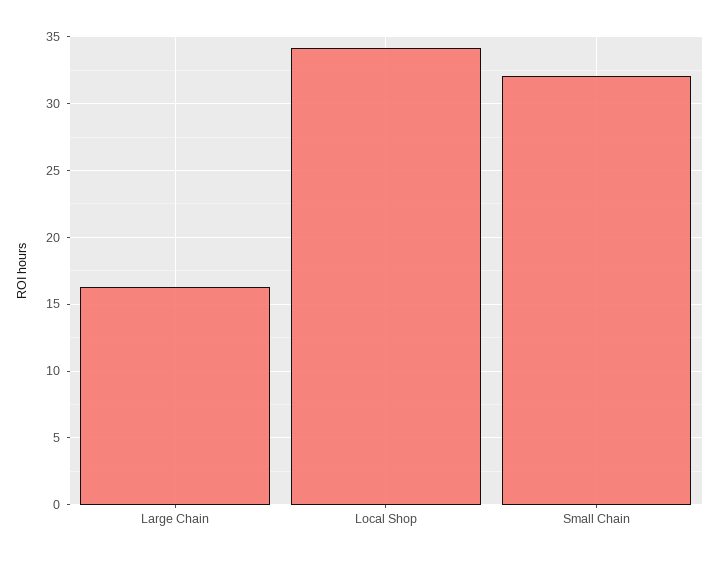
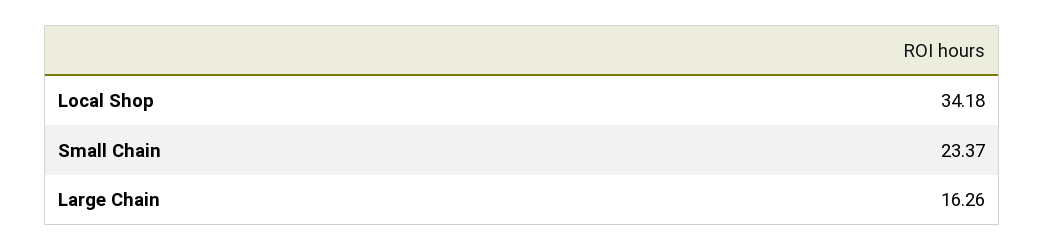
  {
    "Large Chain": 16.26,
    "Local Shop": 34.18,
-   "Small Chain": 32
+   "Small Chain": 23.37
  }

